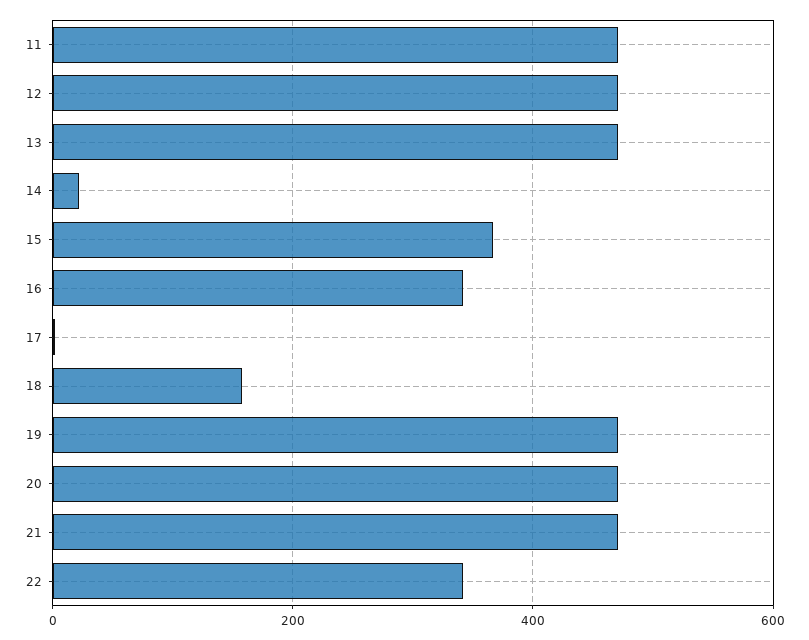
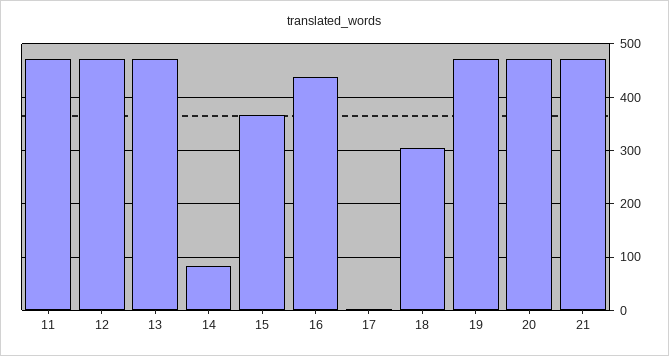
  {
    "11": 480,
    "12": 480,
    "13": 480,
-   "14": 20,
+   "14": 80,
    "15": 360,
-   "16": 340,
+   "16": 440,
    "17": 0,
-   "18": 160,
+   "18": 300,
    "19": 480,
    "20": 480,
-   "21": 480,
+   "21": 480
-   "22": 340
  }

